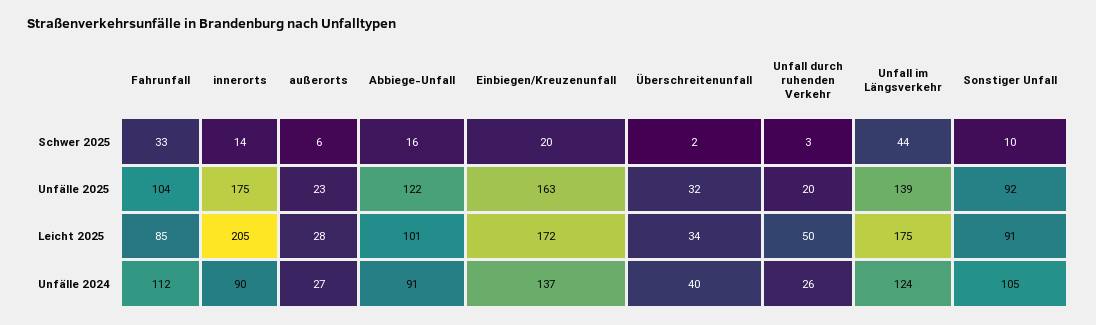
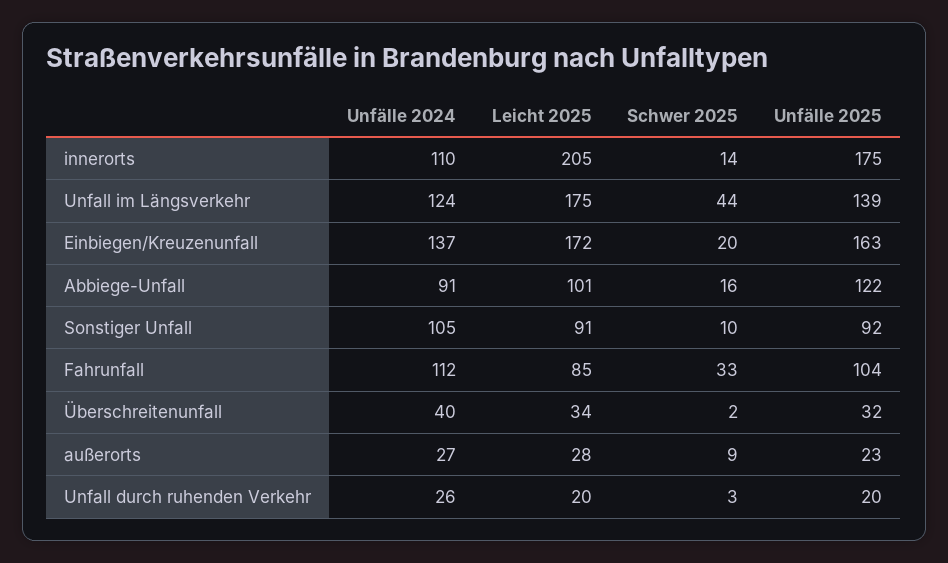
  {
    "Fahrunfall": {
      "Schwer 2025": 33,
      "Unfälle 2025": 104,
      "Leicht 2025": 85,
      "Unfälle 2024": 112
    },
    "innerorts": {
      "Schwer 2025": 14,
      "Unfälle 2025": 175,
      "Leicht 2025": 205,
-     "Unfälle 2024": 90
+     "Unfälle 2024": 110
    },
    "außerorts": {
-     "Schwer 2025": 6,
+     "Schwer 2025": 9,
      "Unfälle 2025": 23,
      "Leicht 2025": 28,
      "Unfälle 2024": 27
    },
    "Abbiege-Unfall": {
      "Schwer 2025": 16,
      "Unfälle 2025": 122,
      "Leicht 2025": 101,
      "Unfälle 2024": 91
    },
    "Einbiegen/Kreuzenunfall": {
      "Schwer 2025": 20,
      "Unfälle 2025": 163,
      "Leicht 2025": 172,
      "Unfälle 2024": 137
    },
    "Überschreitenunfall": {
      "Schwer 2025": 2,
      "Unfälle 2025": 32,
      "Leicht 2025": 34,
      "Unfälle 2024": 40
    },
    "Unfall durch ruhenden Verkehr": {
      "Schwer 2025": 3,
      "Unfälle 2025": 20,
-     "Leicht 2025": 50,
+     "Leicht 2025": 20,
      "Unfälle 2024": 26
    },
    "Unfall im Längsverkehr": {
      "Schwer 2025": 44,
      "Unfälle 2025": 139,
      "Leicht 2025": 175,
      "Unfälle 2024": 124
    },
    "Sonstiger Unfall": {
      "Schwer 2025": 10,
      "Unfälle 2025": 92,
      "Leicht 2025": 91,
      "Unfälle 2024": 105
    }
  }

